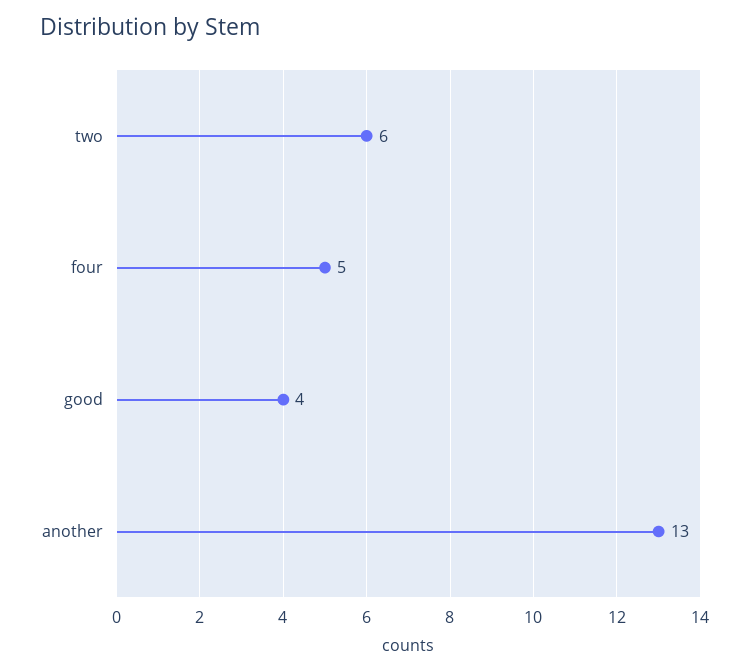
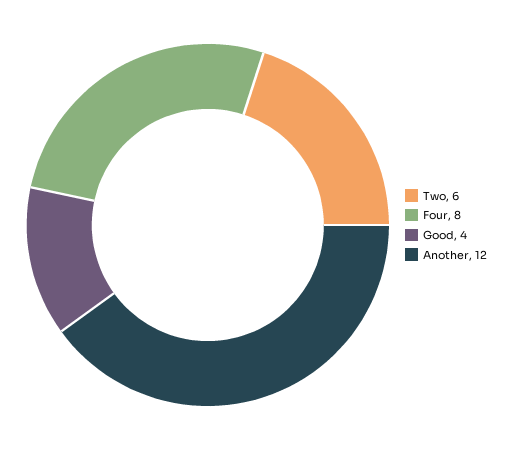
  {
    "two": 6,
-   "four": 5,
+   "four": 8,
    "good": 4,
-   "another": 13
+   "another": 12
  }

